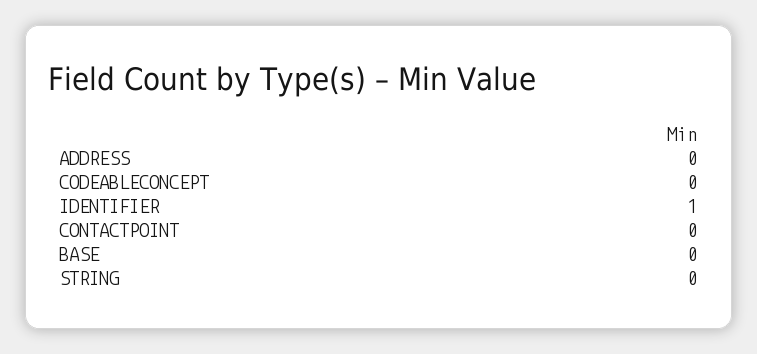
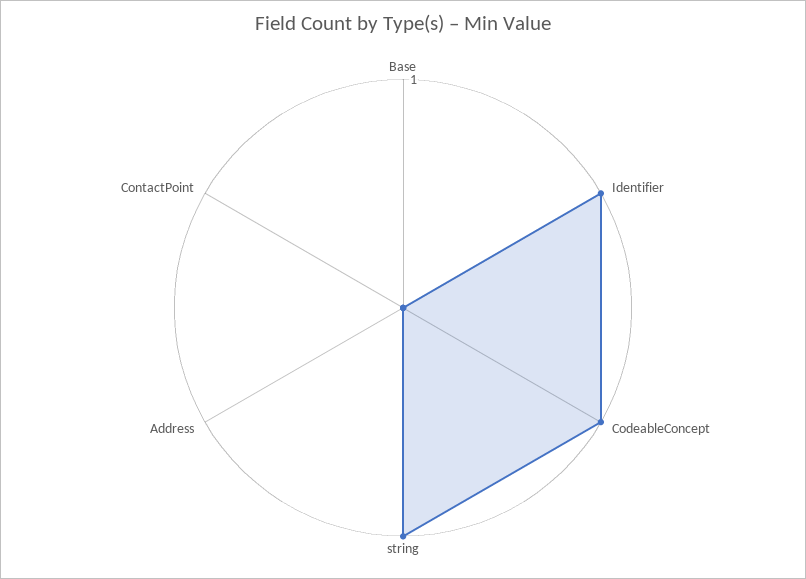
  {
    "ADDRESS": 0,
-   "CODEABLECONCEPT": 0,
+   "CODEABLECONCEPT": 1,
    "IDENTIFIER": 1,
    "CONTACTPOINT": 0,
    "BASE": 0,
-   "STRING": 0
+   "STRING": 1
  }

